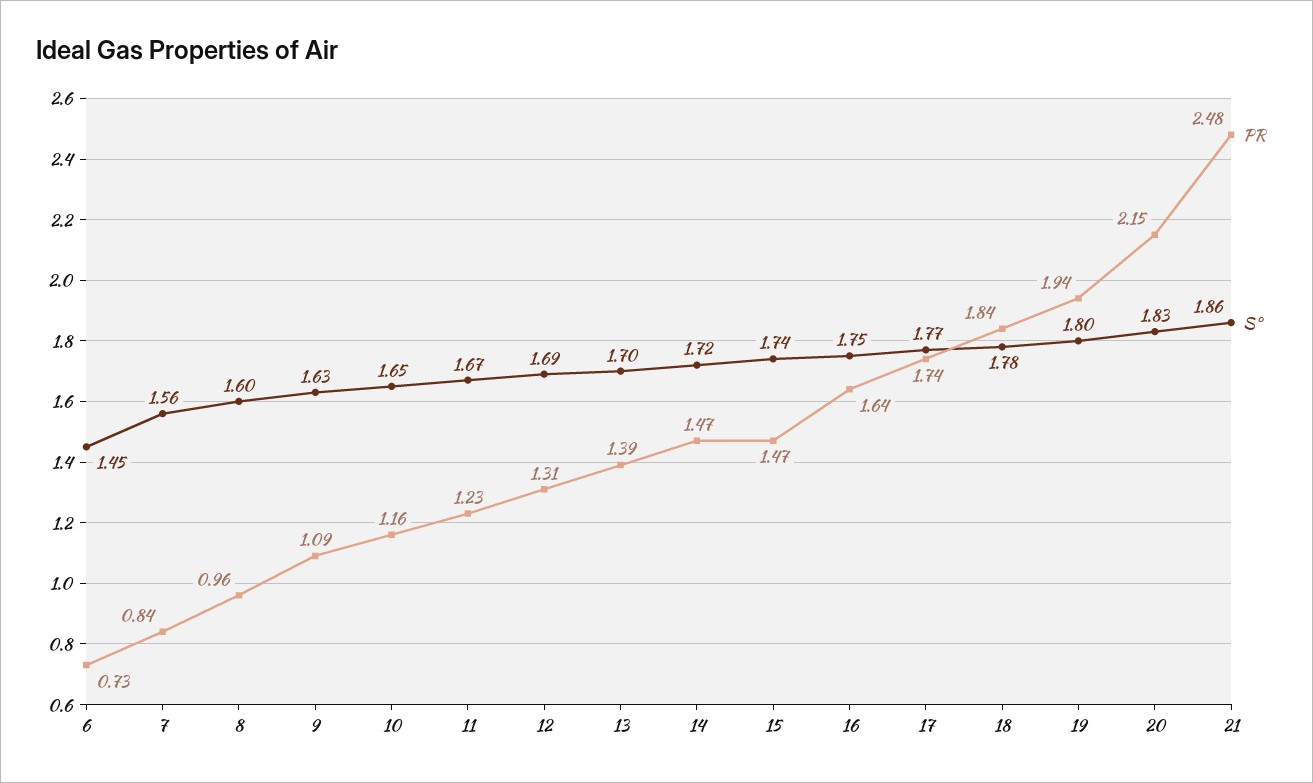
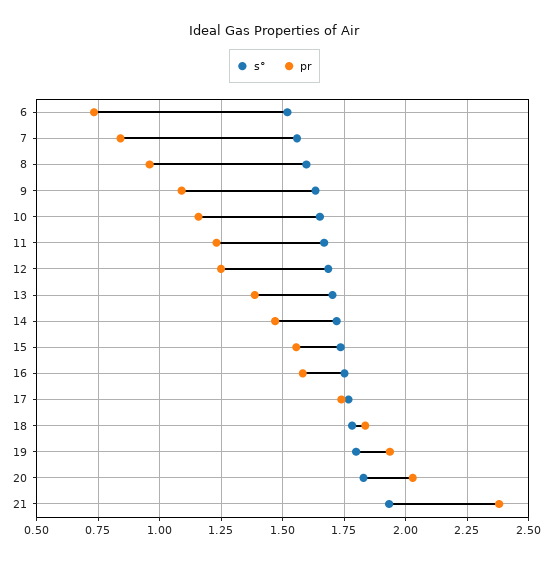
  {
    "PR": {
      "6": 0.73,
      "7": 0.84,
      "8": 0.96,
      "9": 1.09,
      "10": 1.16,
      "11": 1.23,
-     "12": 1.31,
+     "12": 1.25,
      "13": 1.39,
      "14": 1.47,
-     "15": 1.47,
+     "15": 1.55,
-     "16": 1.64,
+     "16": 1.575,
      "17": 1.74,
      "18": 1.84,
      "19": 1.94,
-     "20": 2.15,
+     "20": 2.025,
-     "21": 2.48
+     "21": 2.375
    },
    "S°": {
-     "6": 1.45,
+     "6": 1.525,
      "7": 1.56,
      "8": 1.6,
      "9": 1.63,
      "10": 1.65,
      "11": 1.67,
      "12": 1.69,
      "13": 1.7,
      "14": 1.72,
      "15": 1.74,
      "16": 1.75,
      "17": 1.77,
      "18": 1.78,
      "19": 1.8,
      "20": 1.83,
-     "21": 1.86
+     "21": 1.925
    }
  }

